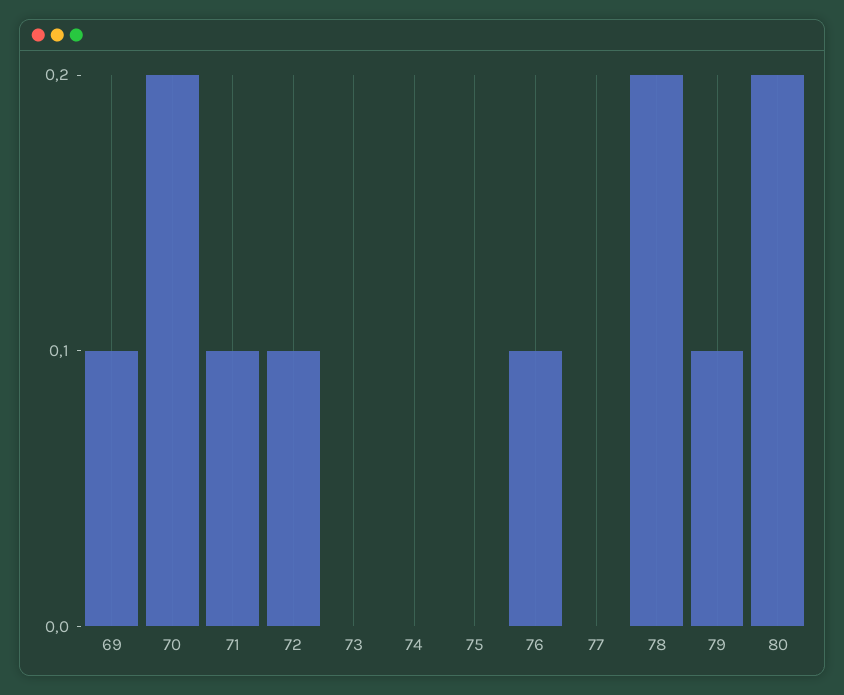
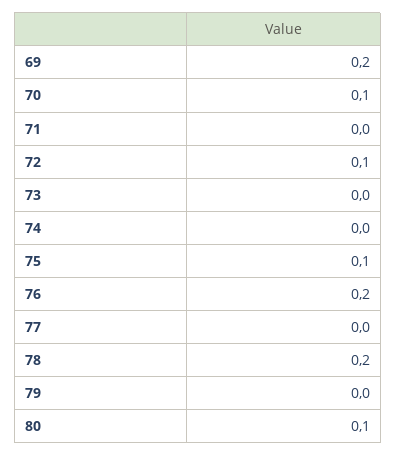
  {
-   "69": 0.1,
+   "69": 0.2,
-   "70": 0.2,
+   "70": 0.1,
-   "71": 0.1,
+   "71": 0,
    "72": 0.1,
    "73": 0,
    "74": 0,
-   "75": 0,
+   "75": 0.1,
-   "76": 0.1,
+   "76": 0.2,
    "77": 0,
    "78": 0.2,
-   "79": 0.1,
+   "79": 0,
-   "80": 0.2
+   "80": 0.1
  }

